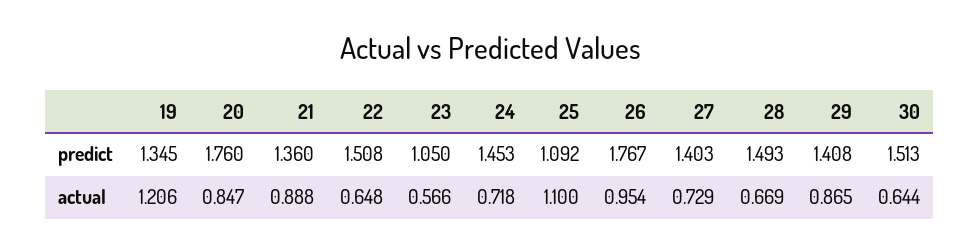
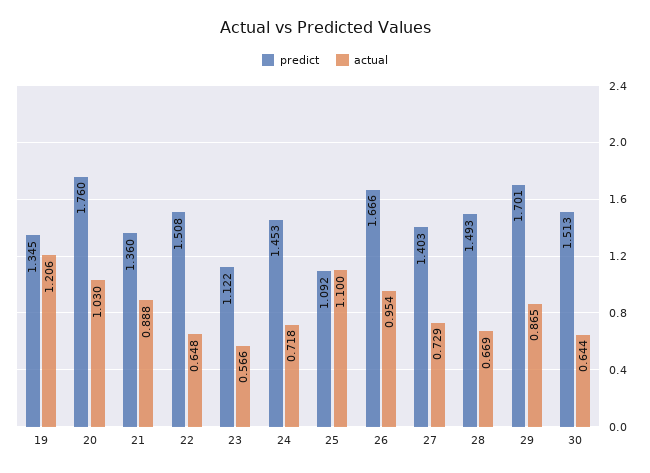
  {
    "predict": {
      "19": 1.345,
      "20": 1.76,
      "21": 1.36,
      "22": 1.508,
-     "23": 1.05,
+     "23": 1.122,
      "24": 1.453,
      "25": 1.092,
-     "26": 1.767,
+     "26": 1.666,
      "27": 1.403,
      "28": 1.493,
-     "29": 1.408,
+     "29": 1.701,
      "30": 1.513
    },
    "actual": {
      "19": 1.206,
-     "20": 0.847,
+     "20": 1.03,
      "21": 0.888,
      "22": 0.648,
      "23": 0.566,
      "24": 0.718,
      "25": 1.1,
      "26": 0.954,
      "27": 0.729,
      "28": 0.669,
      "29": 0.865,
      "30": 0.644
    }
  }

